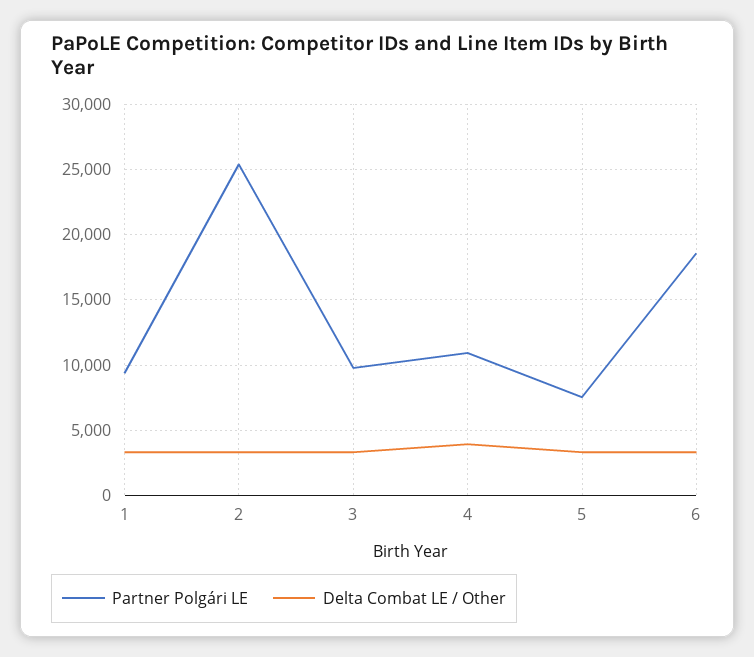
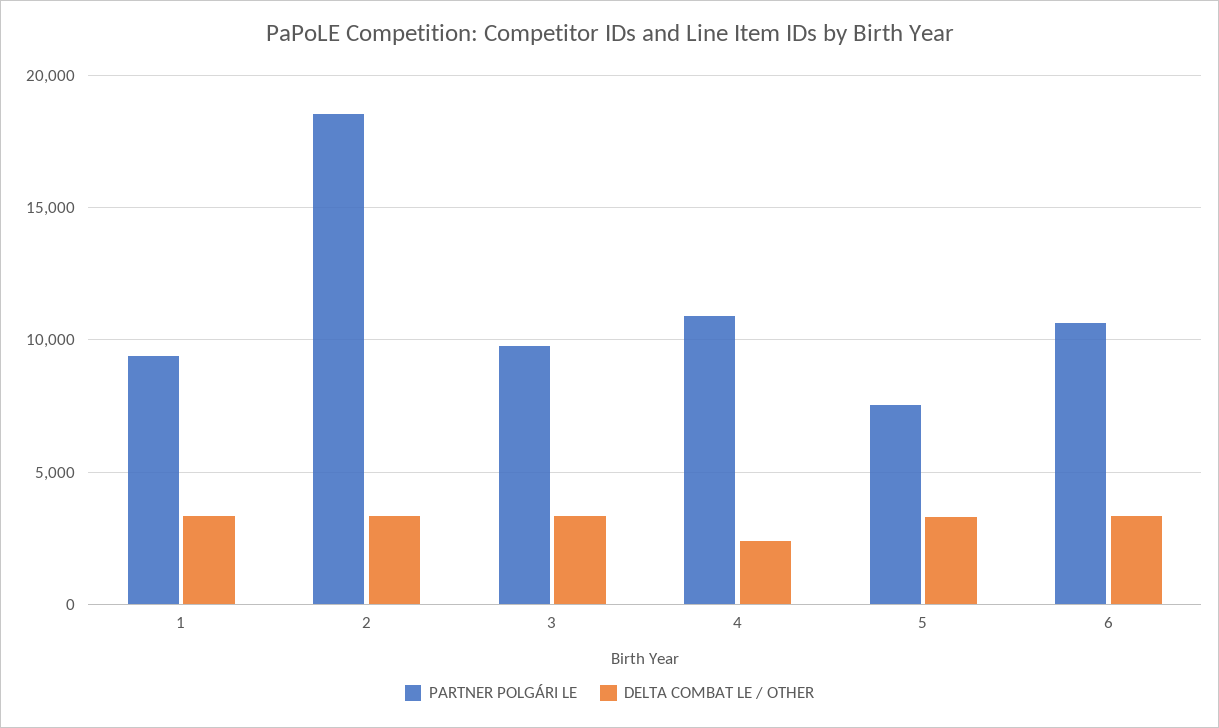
  {
    "Partner Polgári LE": {
      "1": 9500,
-     "2": 25500,
+     "2": 18500,
      "3": 10000,
      "4": 11000,
      "5": 7500,
-     "6": 18500
+     "6": 10500
    },
    "Delta Combat LE / Other": {
      "1": 3500,
      "2": 3500,
      "3": 3500,
-     "4": 4000,
+     "4": 2500,
      "5": 3500,
      "6": 3500
    }
  }

